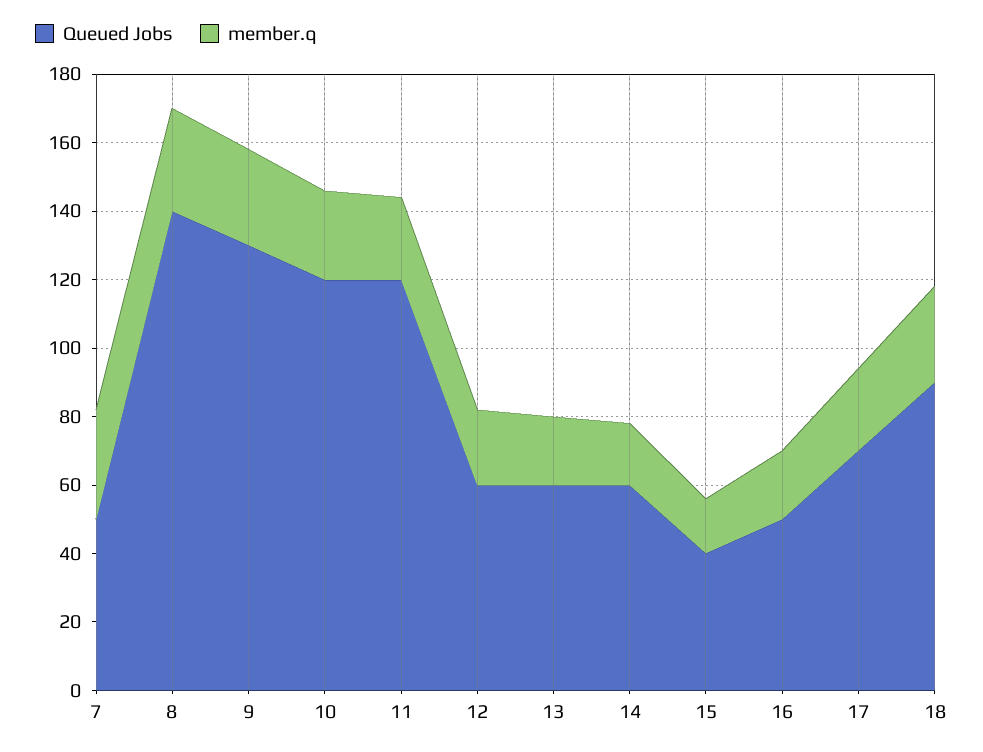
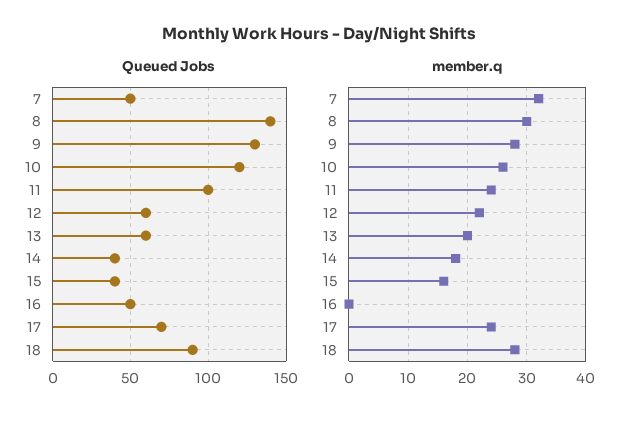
  {
    "Queued Jobs": {
      "7": 50,
      "8": 140,
      "9": 130,
      "10": 120,
-     "11": 120,
+     "11": 100,
      "12": 60,
      "13": 60,
-     "14": 60,
+     "14": 40,
      "15": 40,
      "16": 50,
      "17": 70,
      "18": 90
    },
    "member.q": {
      "7": 30,
      "8": 30,
      "9": 30,
      "10": 25,
      "11": 25,
      "12": 20,
      "13": 20,
      "14": 20,
      "15": 15,
-     "16": 20,
+     "16": 0,
      "17": 25,
      "18": 30
    }
  }

